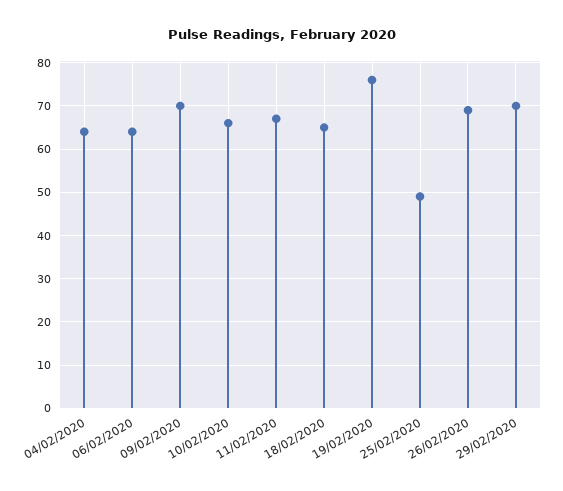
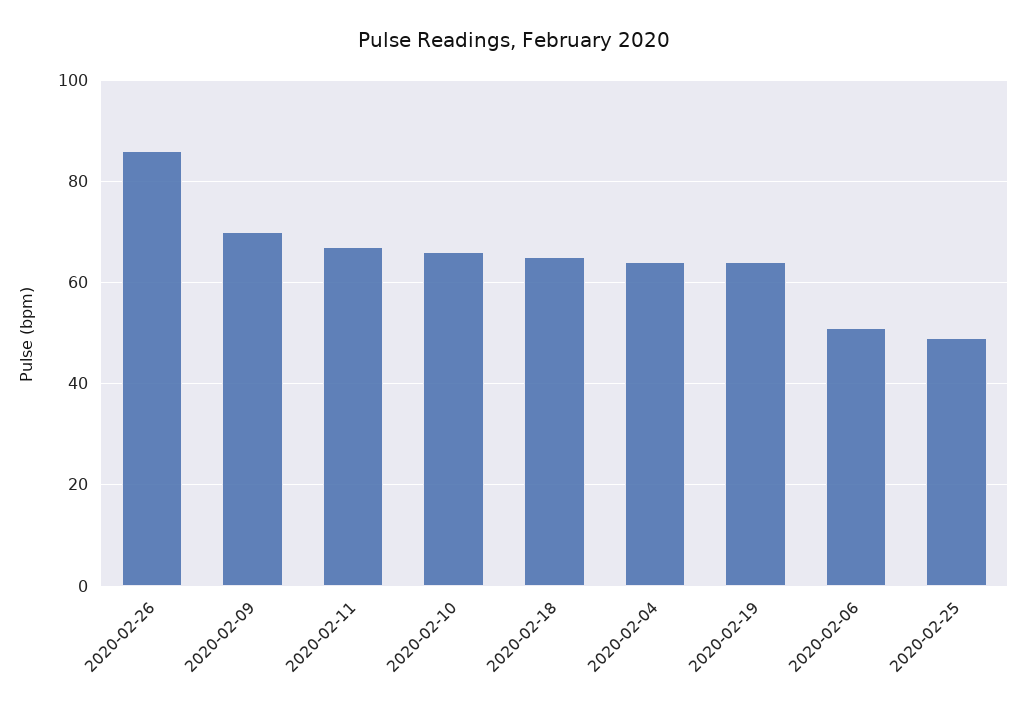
  {
    "04/02/2020": 65,
-   "06/02/2020": 65,
+   "06/02/2020": 50,
    "09/02/2020": 70,
    "10/02/2020": 65,
    "11/02/2020": 65,
    "18/02/2020": 65,
-   "19/02/2020": 75,
+   "19/02/2020": 65,
    "25/02/2020": 50,
-   "26/02/2020": 70,
+   "26/02/2020": 85
-   "29/02/2020": 70
  }

